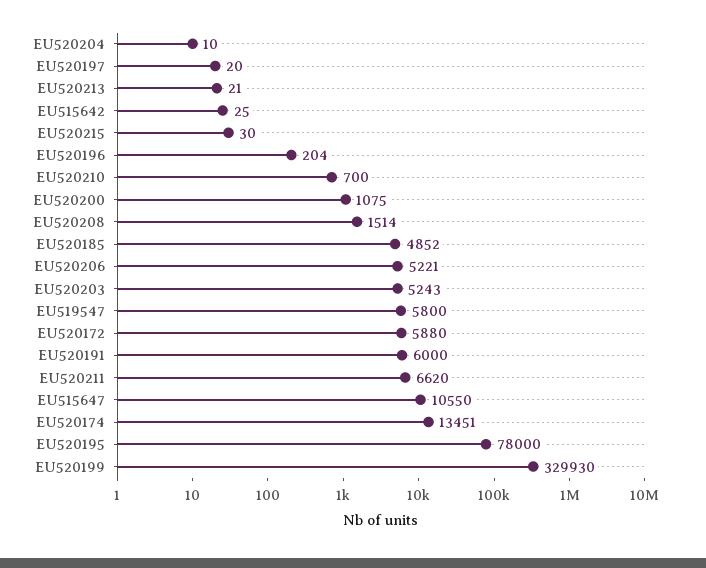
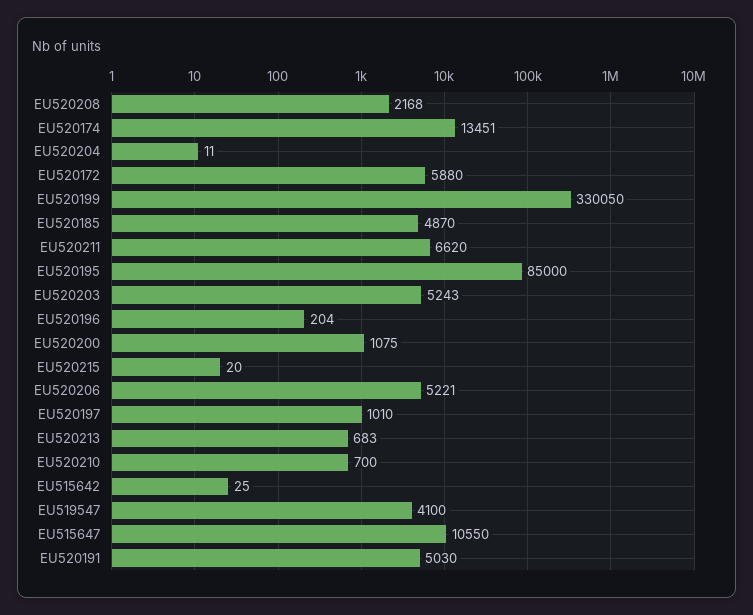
  {
-   "EU520204": 10,
+   "EU520204": 11,
-   "EU520197": 20,
+   "EU520197": 1010,
-   "EU520213": 21,
+   "EU520213": 683,
    "EU515642": 25,
-   "EU520215": 30,
+   "EU520215": 20,
    "EU520196": 204,
    "EU520210": 700,
    "EU520200": 1075,
-   "EU520208": 1514,
+   "EU520208": 2168,
-   "EU520185": 4852,
+   "EU520185": 4870,
    "EU520206": 5221,
    "EU520203": 5243,
-   "EU519547": 5800,
+   "EU519547": 4100,
    "EU520172": 5880,
-   "EU520191": 6000,
+   "EU520191": 5030,
    "EU520211": 6620,
    "EU515647": 10550,
    "EU520174": 13451,
-   "EU520195": 78000,
+   "EU520195": 85000,
-   "EU520199": 329930
+   "EU520199": 330050
  }

